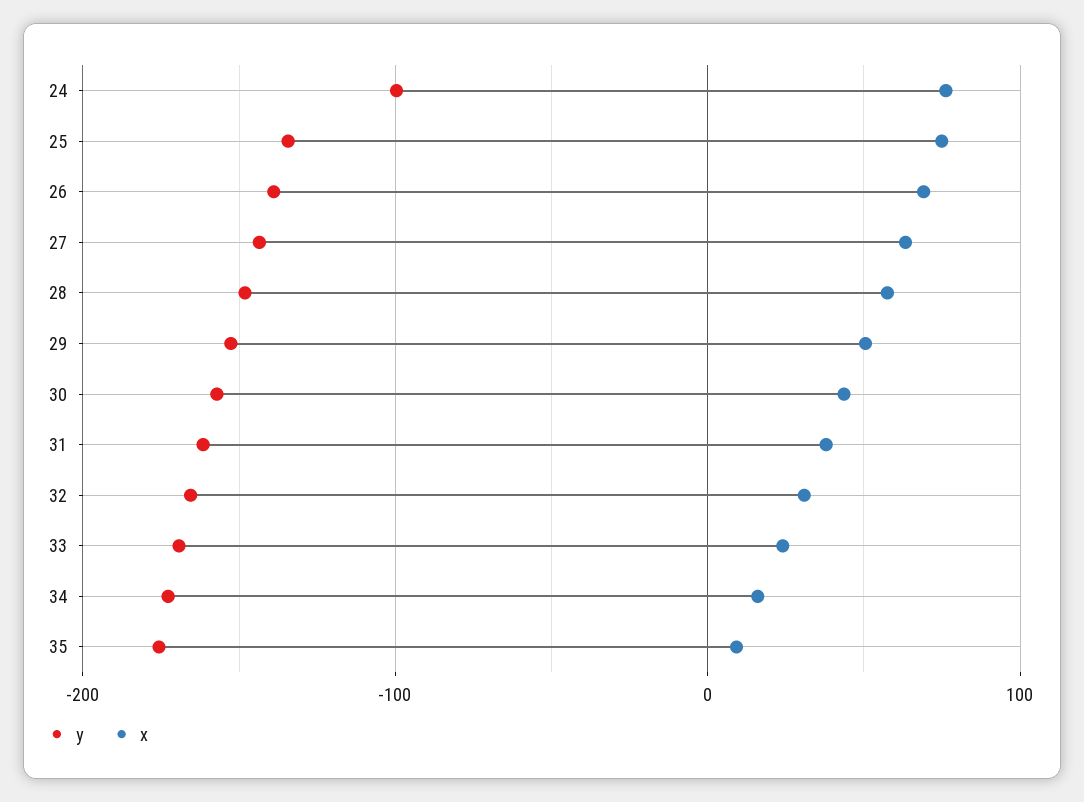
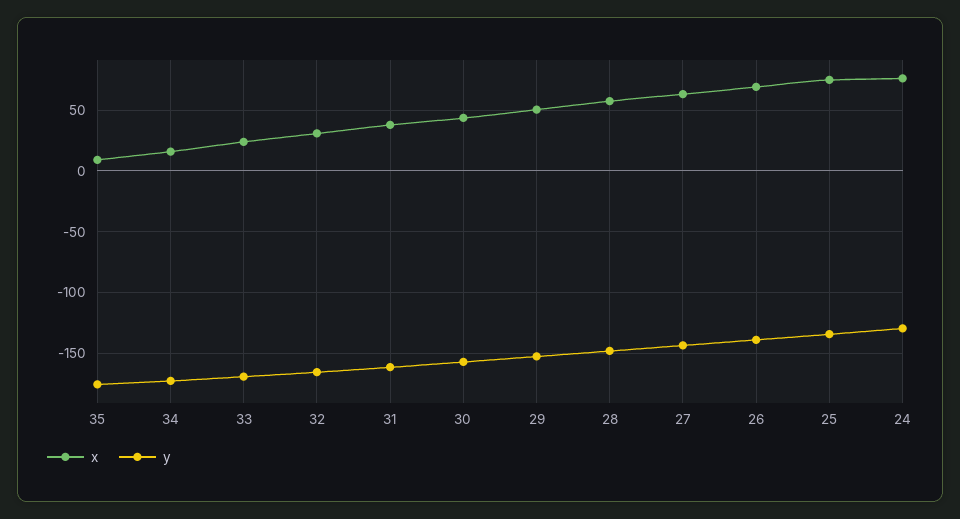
  {
    "y": {
-     "24": -100,
+     "24": -130,
      "25": -135,
      "26": -140,
      "27": -145,
      "28": -150,
      "29": -155,
      "30": -155,
      "31": -160,
      "32": -165,
      "33": -170,
      "34": -175,
      "35": -175
    },
    "x": {
      "24": 75,
      "25": 75,
      "26": 70,
      "27": 65,
      "28": 60,
      "29": 50,
      "30": 45,
      "31": 40,
      "32": 30,
      "33": 25,
      "34": 15,
      "35": 10
    }
  }

